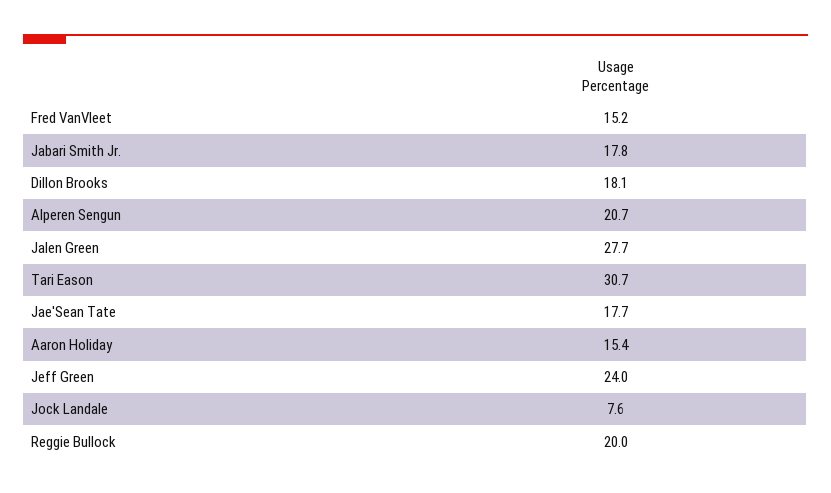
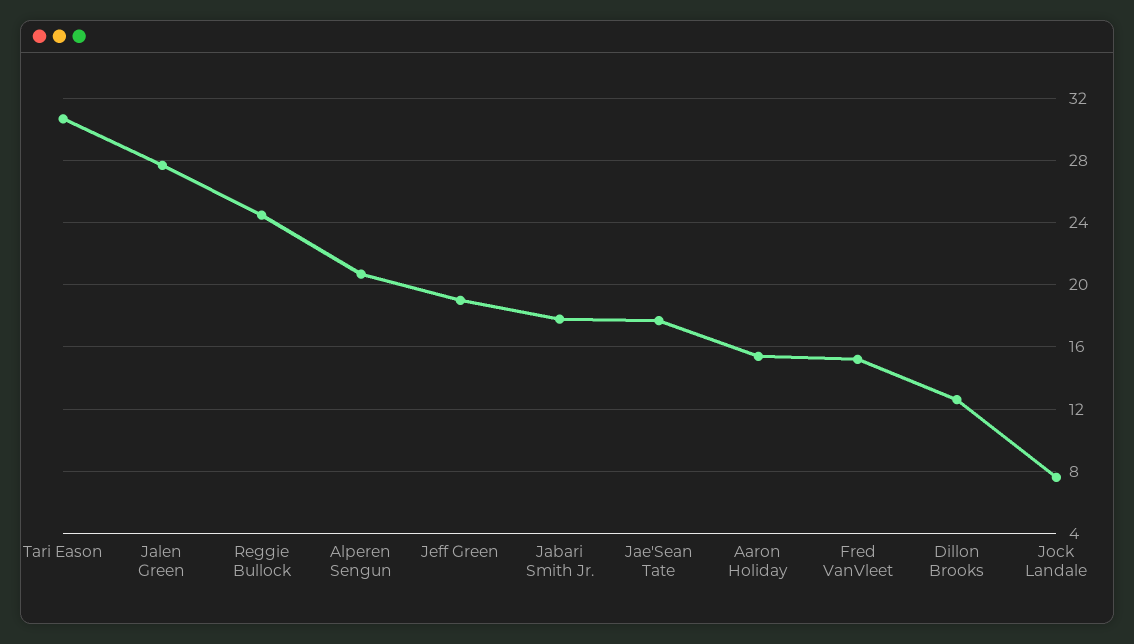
  {
    "Fred VanVleet": 15.2,
    "Jabari Smith Jr.": 17.8,
-   "Dillon Brooks": 18.1,
+   "Dillon Brooks": 12.5,
    "Alperen Sengun": 20.7,
    "Jalen Green": 27.7,
    "Tari Eason": 30.7,
    "Jae'Sean Tate": 17.7,
    "Aaron Holiday": 15.4,
-   "Jeff Green": 24,
+   "Jeff Green": 19,
    "Jock Landale": 7.6,
-   "Reggie Bullock": 20
+   "Reggie Bullock": 24.5
  }

